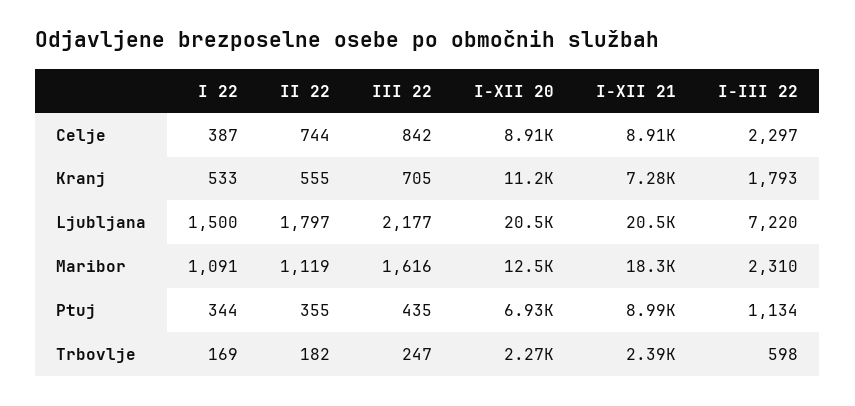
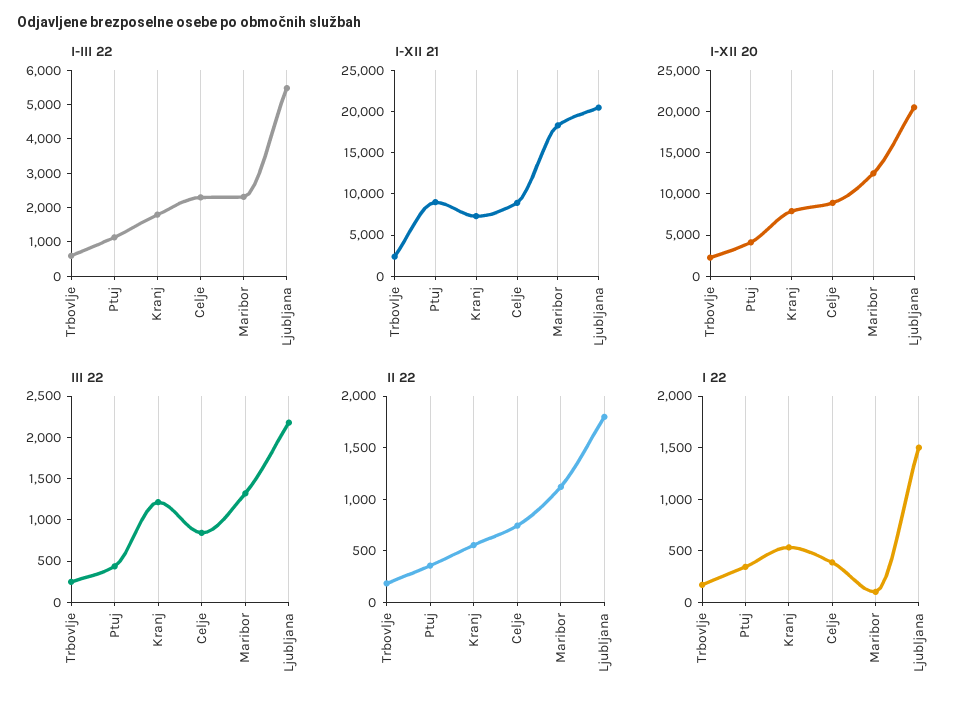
  {
    "I 22": {
      "Celje": 387,
      "Kranj": 533,
      "Ljubljana": 1500,
-     "Maribor": 1091,
+     "Maribor": 100,
      "Ptuj": 344,
      "Trbovlje": 169
    },
    "II 22": {
      "Celje": 744,
      "Kranj": 555,
      "Ljubljana": 1797,
      "Maribor": 1119,
      "Ptuj": 355,
      "Trbovlje": 182
    },
    "III 22": {
      "Celje": 842,
-     "Kranj": 705,
+     "Kranj": 1200,
      "Ljubljana": 2177,
-     "Maribor": 1616,
+     "Maribor": 1300,
      "Ptuj": 435,
      "Trbovlje": 247
    },
    "I-XII 20": {
      "Celje": 8910,
-     "Kranj": 11200,
+     "Kranj": 8000,
      "Ljubljana": 20500,
      "Maribor": 12500,
-     "Ptuj": 6930,
+     "Ptuj": 4000,
      "Trbovlje": 2270
    },
    "I-XII 21": {
      "Celje": 8910,
      "Kranj": 7280,
      "Ljubljana": 20500,
      "Maribor": 18300,
      "Ptuj": 8990,
      "Trbovlje": 2390
    },
    "I-III 22": {
      "Celje": 2297,
      "Kranj": 1793,
-     "Ljubljana": 7220,
+     "Ljubljana": 5500,
      "Maribor": 2310,
      "Ptuj": 1134,
      "Trbovlje": 598
    }
  }

